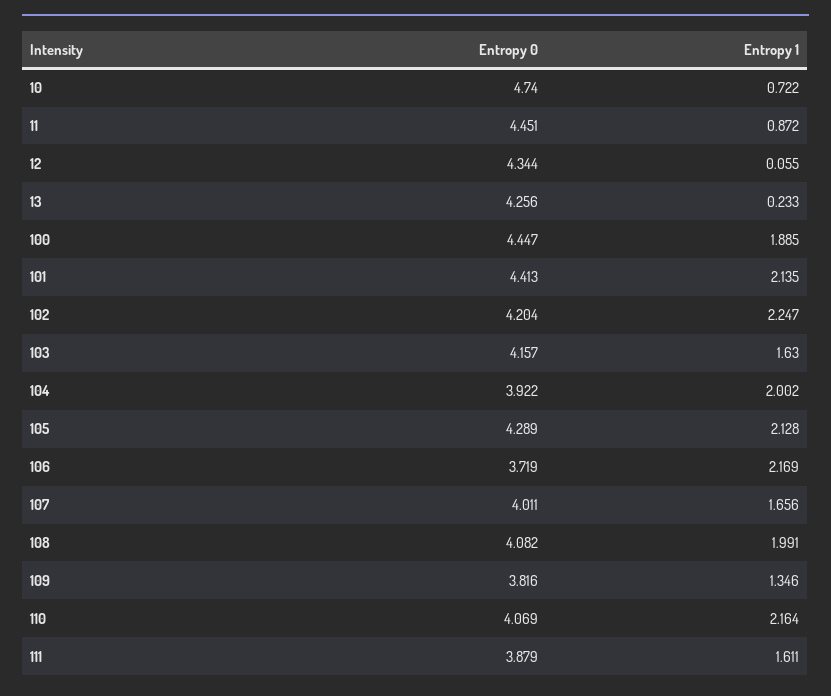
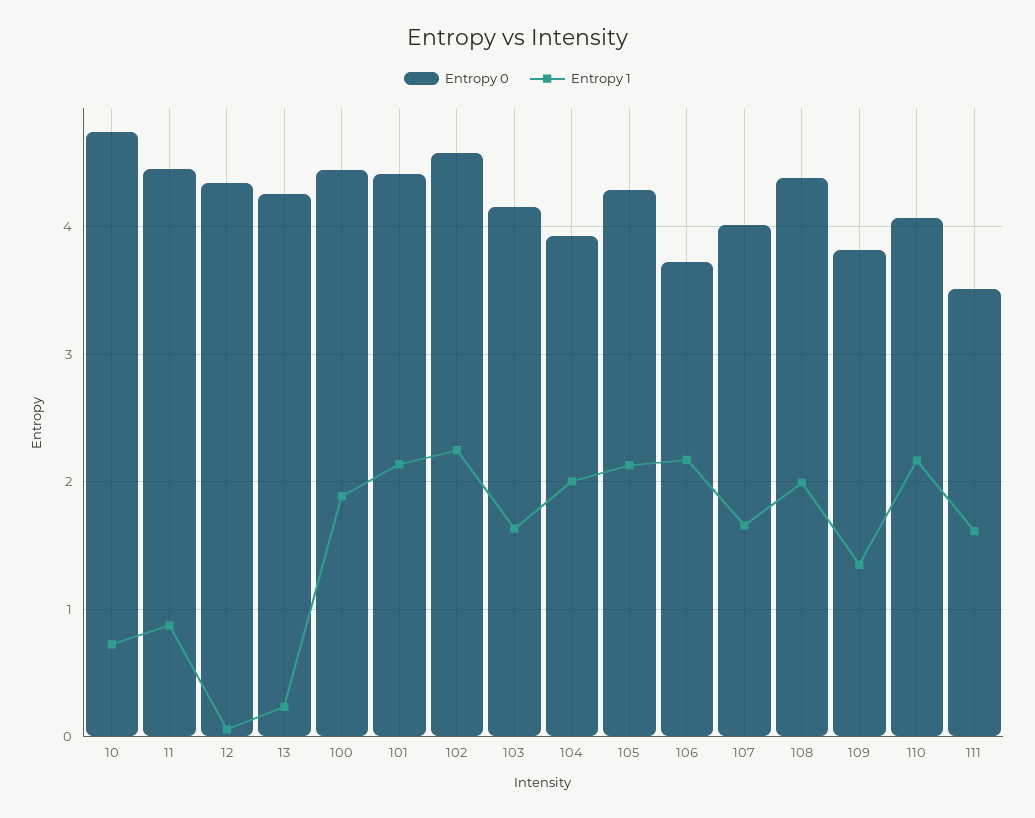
  {
    "Entropy 0": {
      "10": 4.74,
      "11": 4.451,
      "12": 4.344,
      "13": 4.256,
      "100": 4.447,
      "101": 4.413,
-     "102": 4.204,
+     "102": 4.6,
      "103": 4.157,
      "104": 3.922,
      "105": 4.289,
      "106": 3.719,
      "107": 4.011,
-     "108": 4.082,
+     "108": 4.4,
      "109": 3.816,
      "110": 4.069,
-     "111": 3.879
+     "111": 3.5
    },
    "Entropy 1": {
      "10": 0.722,
      "11": 0.872,
      "12": 0.055,
      "13": 0.233,
      "100": 1.885,
      "101": 2.135,
      "102": 2.247,
      "103": 1.63,
      "104": 2.002,
      "105": 2.128,
      "106": 2.169,
      "107": 1.656,
      "108": 1.991,
      "109": 1.346,
      "110": 2.164,
      "111": 1.611
    }
  }

